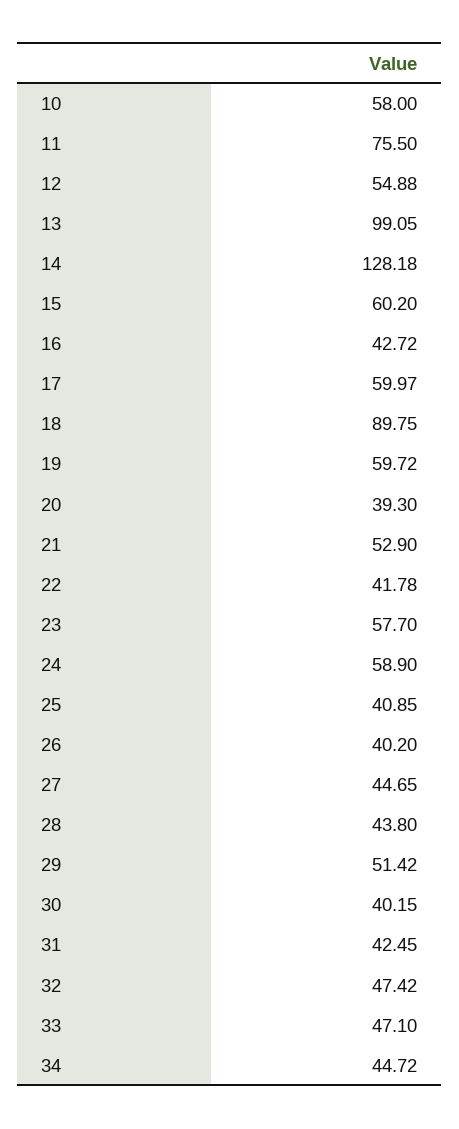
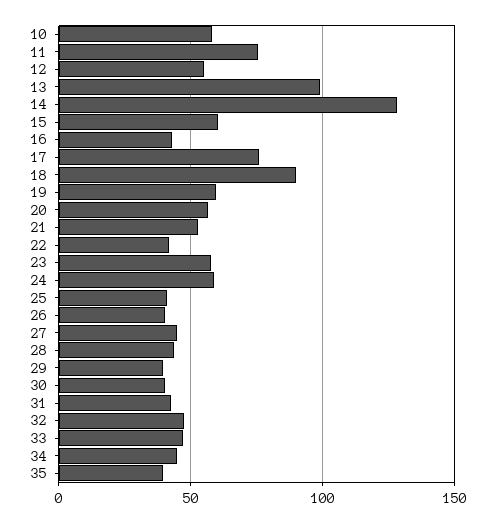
  {
    "10": 58,
    "11": 75.5,
    "12": 54.88,
    "13": 99.05,
    "14": 128.18,
    "15": 60.2,
    "16": 42.72,
-   "17": 59.97,
+   "17": 75,
    "18": 89.75,
    "19": 59.72,
-   "20": 39.3,
+   "20": 55,
    "21": 52.9,
    "22": 41.78,
    "23": 57.7,
    "24": 58.9,
    "25": 40.85,
    "26": 40.2,
    "27": 44.65,
    "28": 43.8,
-   "29": 51.42,
+   "29": 40,
    "30": 40.15,
    "31": 42.45,
    "32": 47.42,
    "33": 47.1,
-   "34": 44.72
+   "34": 44.72,
+   "35": 40
  }

